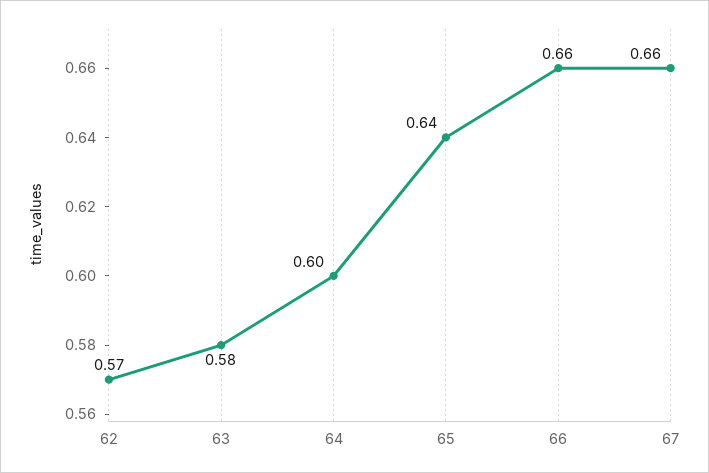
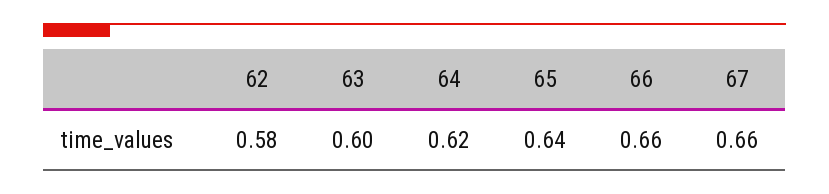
  {
-   "62": 0.57,
+   "62": 0.58,
-   "63": 0.58,
+   "63": 0.6,
-   "64": 0.6,
+   "64": 0.62,
    "65": 0.64,
    "66": 0.66,
    "67": 0.66
  }

